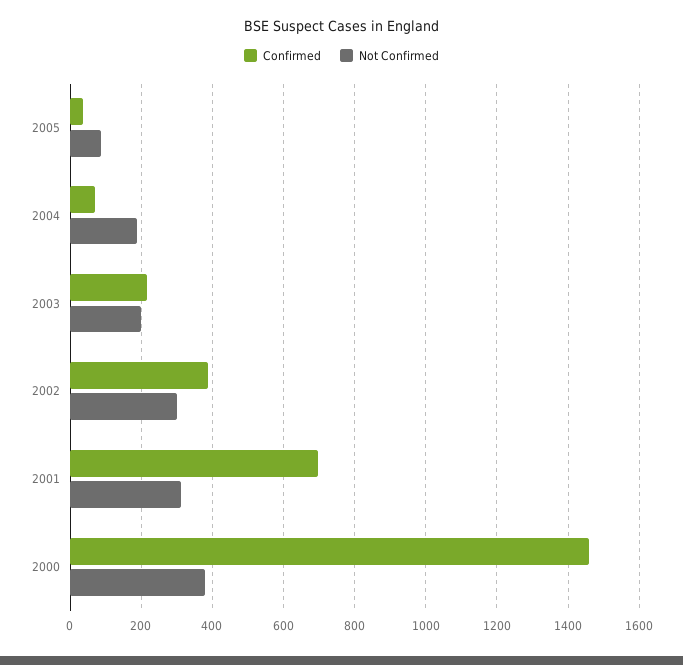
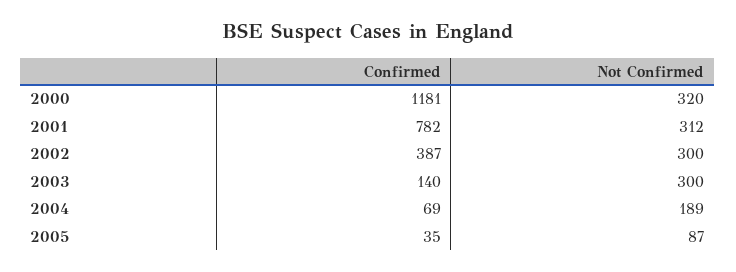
  {
    "Confirmed": {
      "2005": 35,
      "2004": 69,
-     "2003": 220,
+     "2003": 140,
      "2002": 387,
-     "2001": 700,
+     "2001": 782,
-     "2000": 1460
+     "2000": 1181
    },
    "Not Confirmed": {
      "2005": 87,
      "2004": 189,
-     "2003": 200,
+     "2003": 300,
      "2002": 300,
      "2001": 312,
-     "2000": 380
+     "2000": 320
    }
  }

